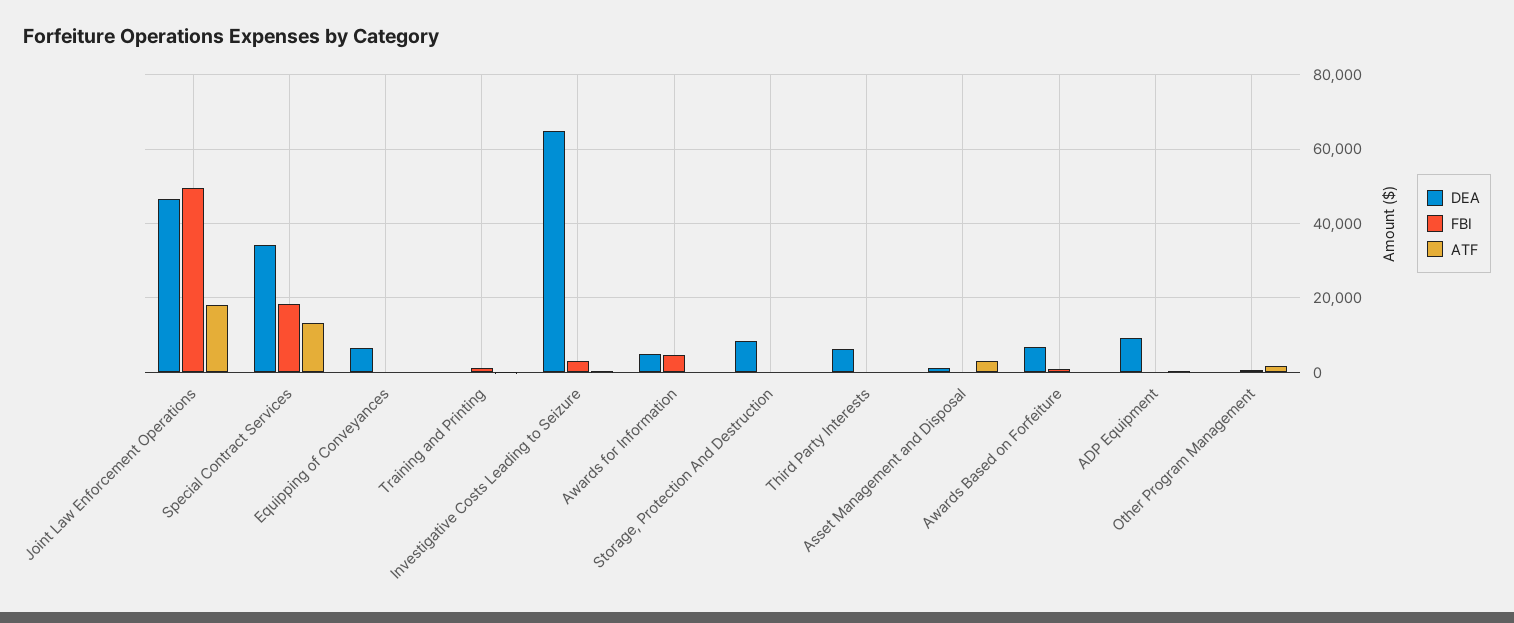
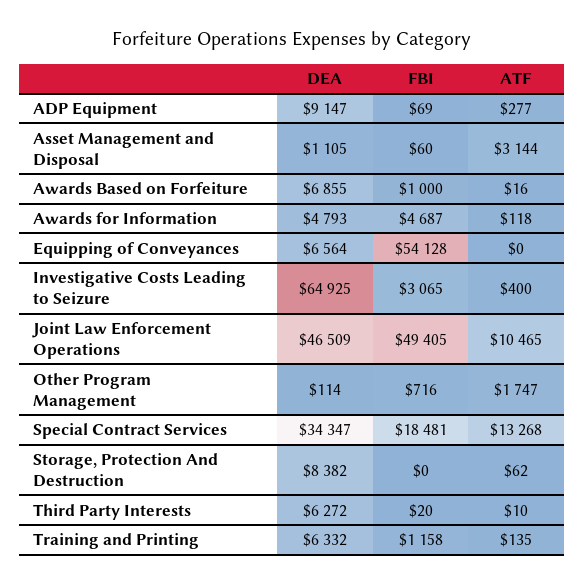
  {
    "DEA": {
      "Joint Law Enforcement Operations": 46509,
      "Special Contract Services": 34347,
      "Equipping of Conveyances": 6564,
-     "Training and Printing": 0,
+     "Training and Printing": 6332,
      "Investigative Costs Leading to Seizure": 64925,
      "Awards for Information": 4793,
      "Storage, Protection And Destruction": 8382,
      "Third Party Interests": 6272,
      "Asset Management and Disposal": 1105,
      "Awards Based on Forfeiture": 6855,
      "ADP Equipment": 9147,
      "Other Program Management": 114
    },
    "FBI": {
      "Joint Law Enforcement Operations": 49405,
      "Special Contract Services": 18481,
-     "Equipping of Conveyances": 0,
+     "Equipping of Conveyances": 54128,
      "Training and Printing": 1158,
      "Investigative Costs Leading to Seizure": 3065,
      "Awards for Information": 4687,
      "Storage, Protection And Destruction": 0,
      "Third Party Interests": 20,
      "Asset Management and Disposal": 60,
      "Awards Based on Forfeiture": 1000,
      "ADP Equipment": 69,
      "Other Program Management": 716
    },
    "ATF": {
-     "Joint Law Enforcement Operations": 18000,
+     "Joint Law Enforcement Operations": 10465,
      "Special Contract Services": 13268,
      "Equipping of Conveyances": 0,
      "Training and Printing": 135,
      "Investigative Costs Leading to Seizure": 400,
      "Awards for Information": 118,
      "Storage, Protection And Destruction": 62,
      "Third Party Interests": 10,
      "Asset Management and Disposal": 3144,
      "Awards Based on Forfeiture": 16,
      "ADP Equipment": 277,
      "Other Program Management": 1747
    }
  }

